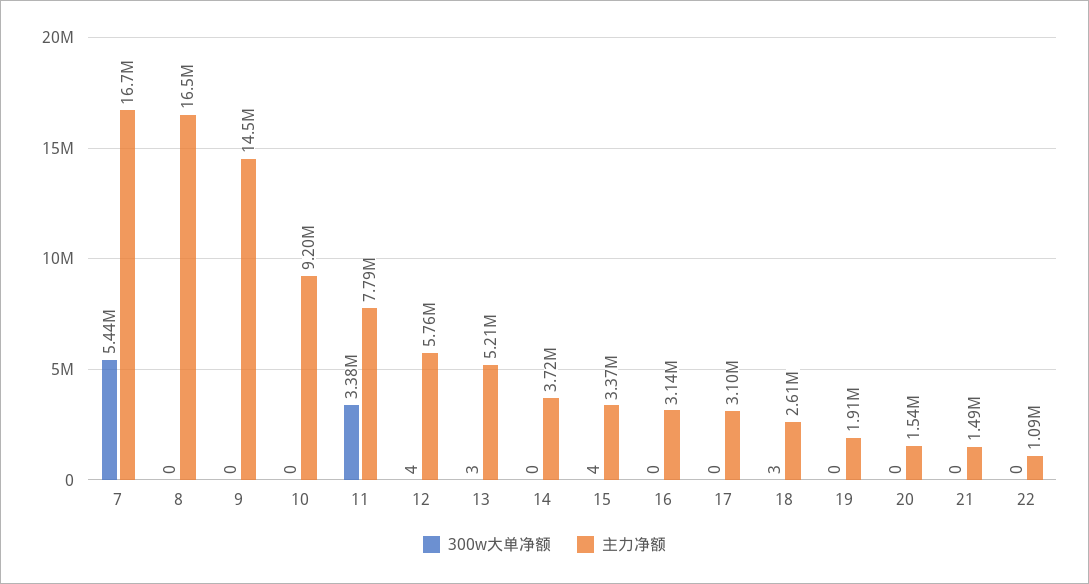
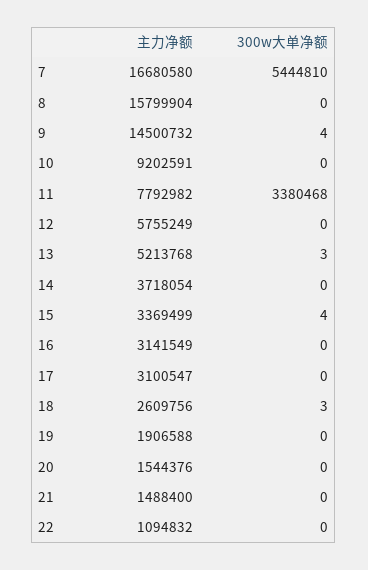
  {
    "300w大单净额": {
      "7": 5444810,
      "8": 0,
-     "9": 0,
+     "9": 4,
      "10": 0,
      "11": 3380468,
-     "12": 4,
+     "12": 0,
      "13": 3,
      "14": 0,
      "15": 4,
      "16": 0,
      "17": 0,
      "18": 3,
      "19": 0,
      "20": 0,
      "21": 0,
      "22": 0
    },
    "主力净额": {
      "7": 16680580,
-     "8": 16500000,
+     "8": 15799904,
      "9": 14500732,
      "10": 9202591,
      "11": 7792982,
      "12": 5755249,
      "13": 5213768,
      "14": 3718054,
      "15": 3369499,
      "16": 3141549,
      "17": 3100547,
      "18": 2609756,
      "19": 1906588,
      "20": 1544376,
      "21": 1488400,
      "22": 1094832
    }
  }

